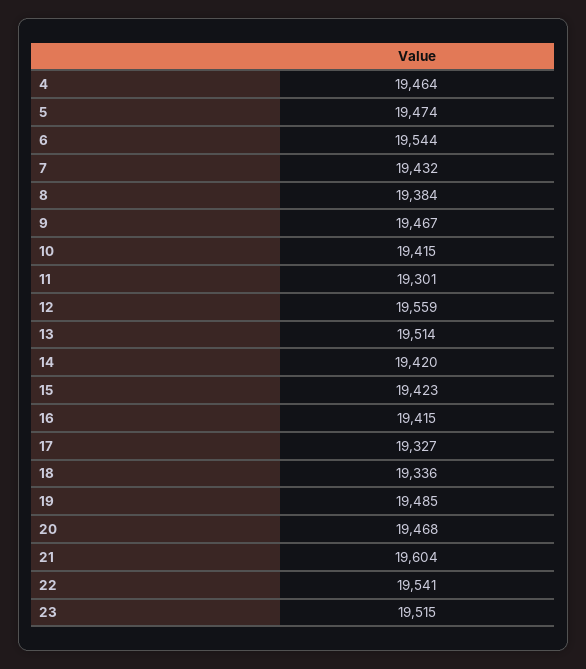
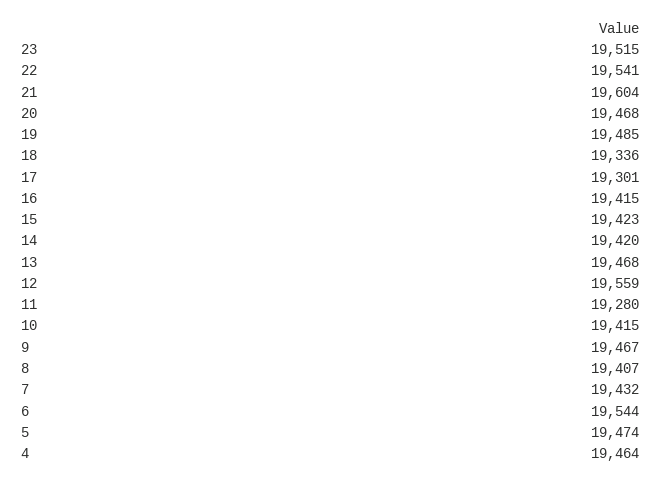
  {
    "4": 19464,
    "5": 19474,
    "6": 19544,
    "7": 19432,
-   "8": 19384,
+   "8": 19407,
    "9": 19467,
    "10": 19415,
-   "11": 19301,
+   "11": 19280,
    "12": 19559,
-   "13": 19514,
+   "13": 19468,
    "14": 19420,
    "15": 19423,
    "16": 19415,
-   "17": 19327,
+   "17": 19301,
    "18": 19336,
    "19": 19485,
    "20": 19468,
    "21": 19604,
    "22": 19541,
    "23": 19515
  }

